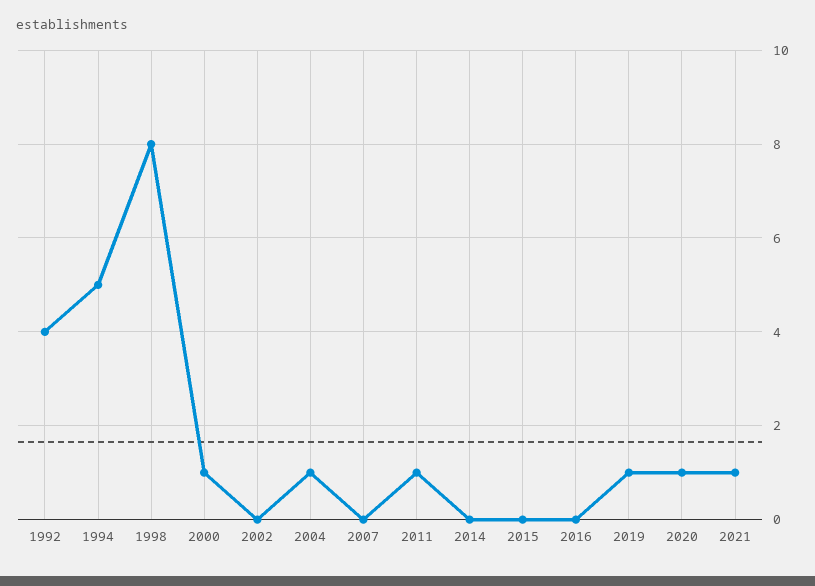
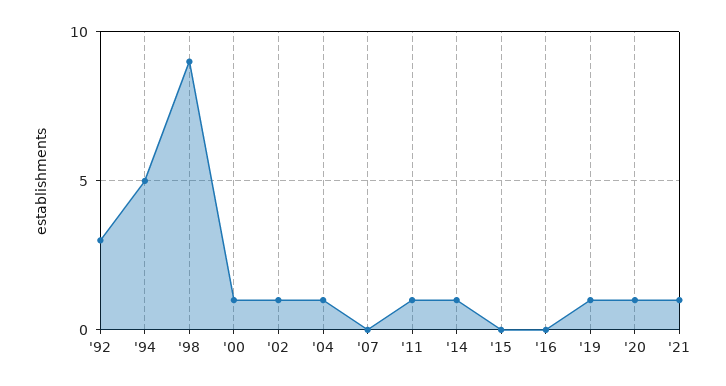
  {
-   "1992": 4,
+   "1992": 3,
    "1994": 5,
-   "1998": 8,
+   "1998": 9,
    "2000": 1,
-   "2002": 0,
+   "2002": 1,
    "2004": 1,
    "2007": 0,
    "2011": 1,
-   "2014": 0,
+   "2014": 1,
    "2015": 0,
    "2016": 0,
    "2019": 1,
    "2020": 1,
    "2021": 1
  }

